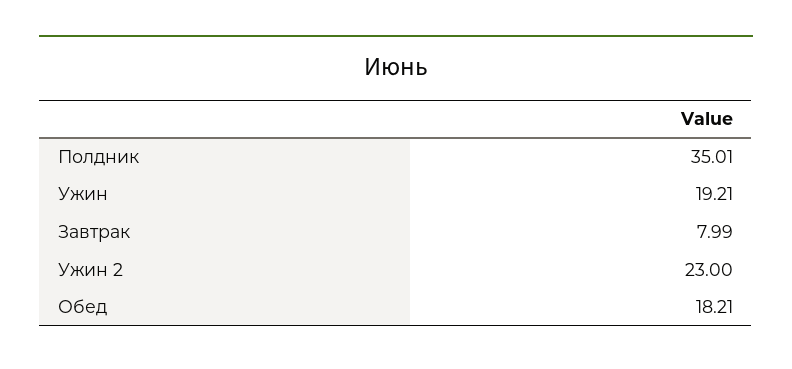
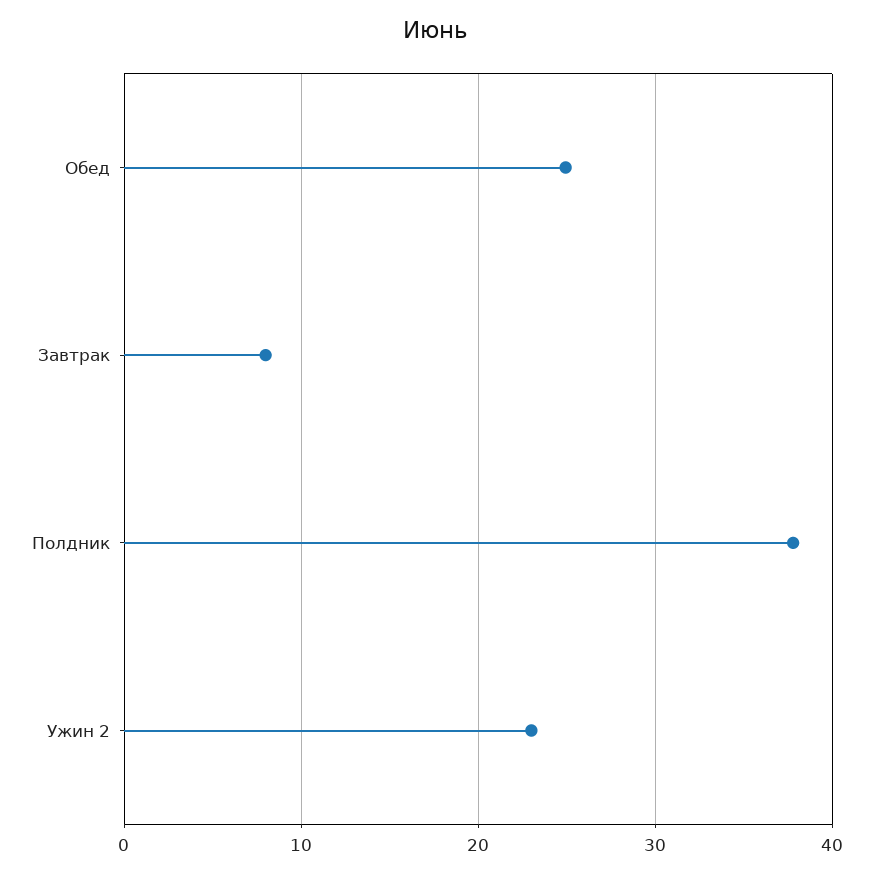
  {
-   "Полдник": 35.01,
+   "Полдник": 38,
-   "Ужин": 19.21,
    "Завтрак": 7.99,
    "Ужин 2": 23,
-   "Обед": 18.21
+   "Обед": 25
  }

